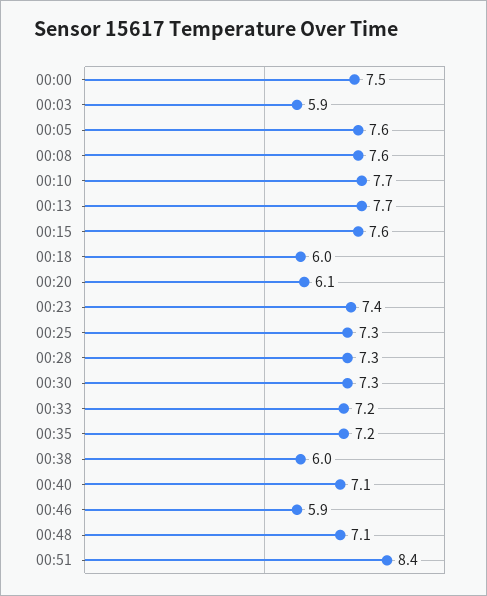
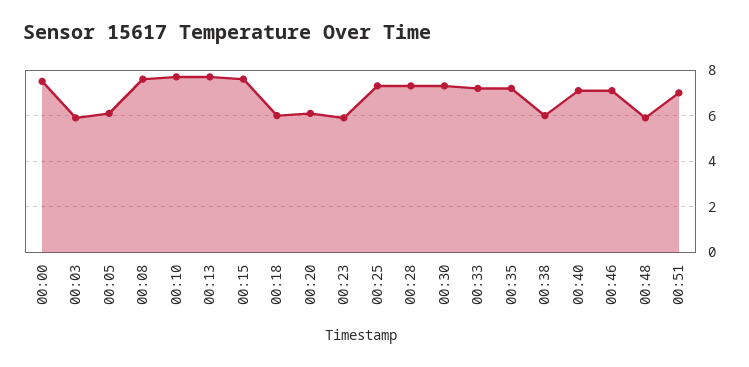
  {
    "00:00": 7.5,
    "00:03": 5.9,
-   "00:05": 7.6,
+   "00:05": 6,
    "00:08": 7.6,
    "00:10": 7.7,
    "00:13": 7.7,
    "00:15": 7.6,
    "00:18": 6,
    "00:20": 6.1,
-   "00:23": 7.4,
+   "00:23": 6,
    "00:25": 7.3,
    "00:28": 7.3,
    "00:30": 7.3,
    "00:33": 7.2,
    "00:35": 7.2,
    "00:38": 6,
    "00:40": 7.1,
-   "00:46": 5.9,
+   "00:46": 7,
-   "00:48": 7.1,
+   "00:48": 6,
-   "00:51": 8.4
+   "00:51": 7
  }

